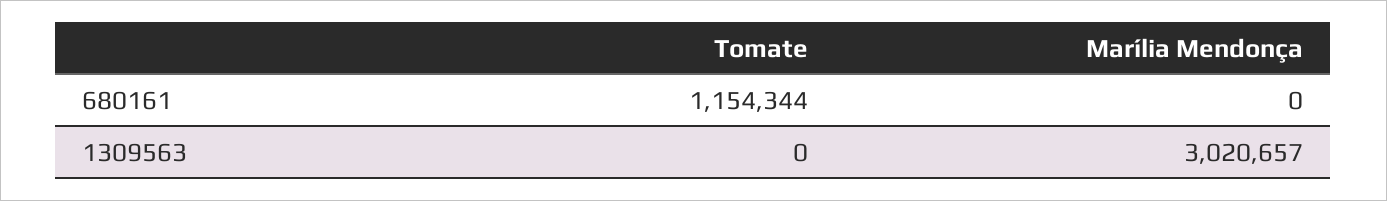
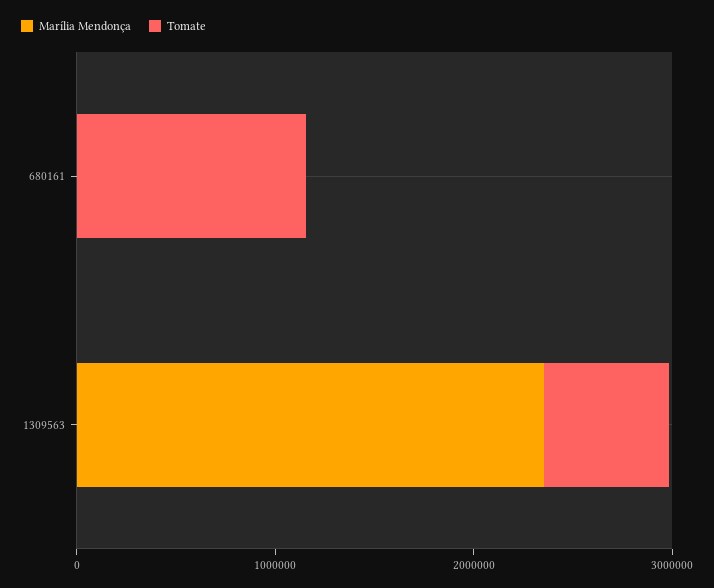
  {
    "Tomate": {
      "680161": 1154344,
-     "1309563": 0
+     "1309563": 600000
    },
    "Marília Mendonça": {
      "680161": 0,
-     "1309563": 3020657
+     "1309563": 2400000
    }
  }

